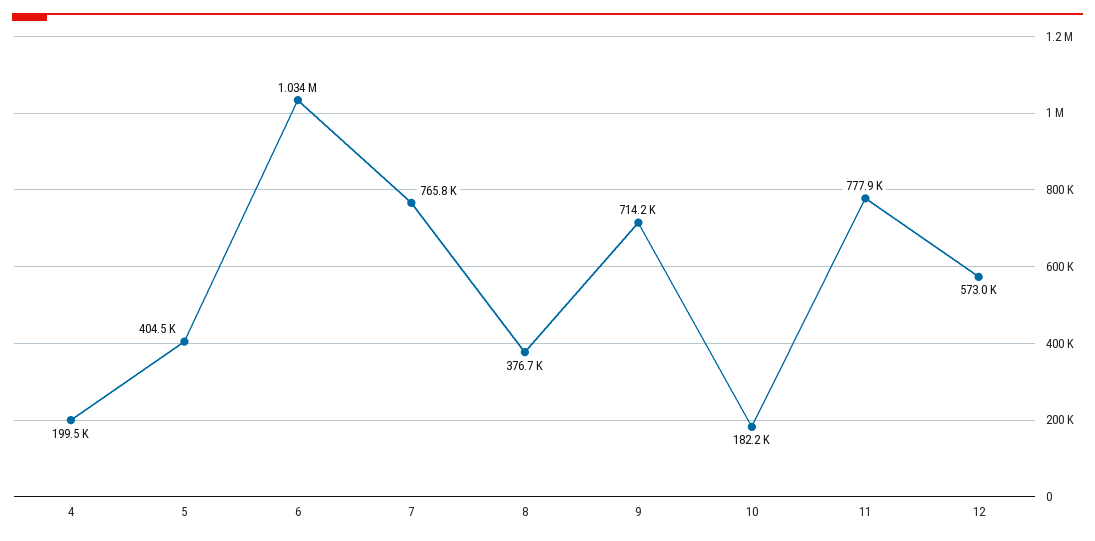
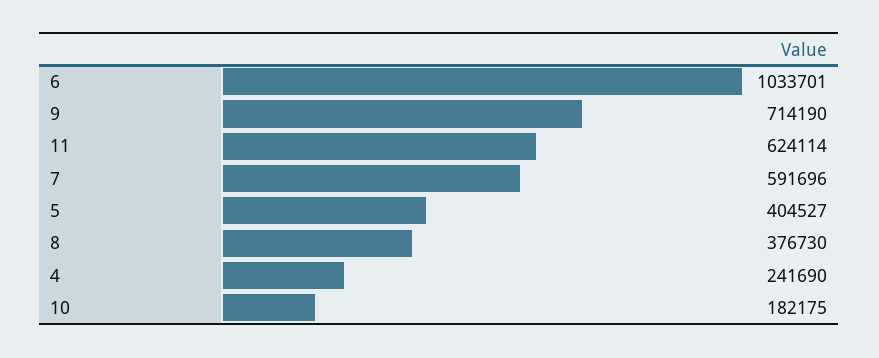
  {
-   "4": 199500,
+   "4": 241690,
    "5": 404527,
    "6": 1033701,
-   "7": 765800,
+   "7": 591696,
    "8": 376730,
    "9": 714190,
    "10": 182175,
-   "11": 777900,
+   "11": 624114
-   "12": 573000
  }

